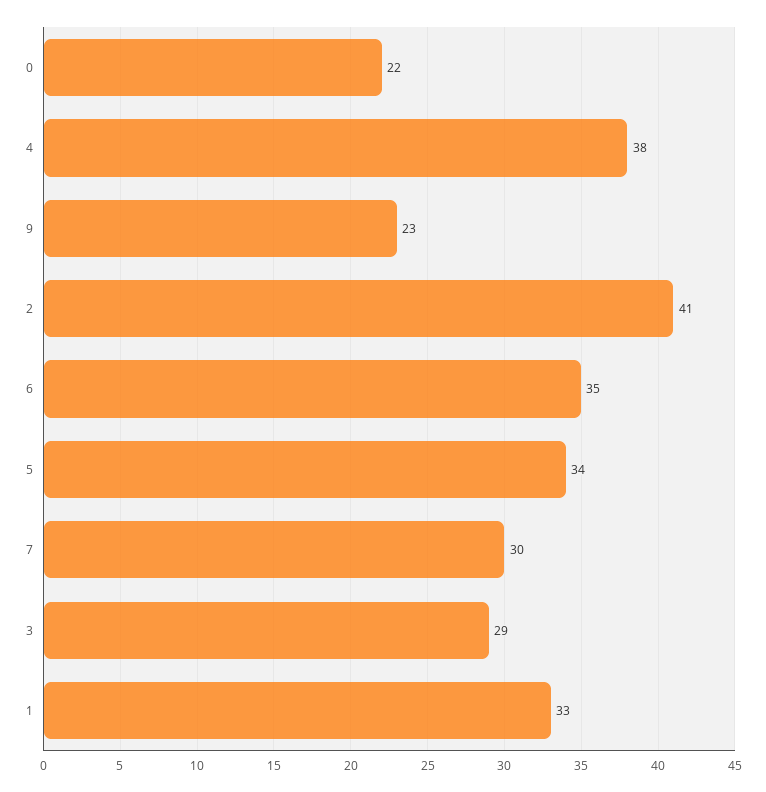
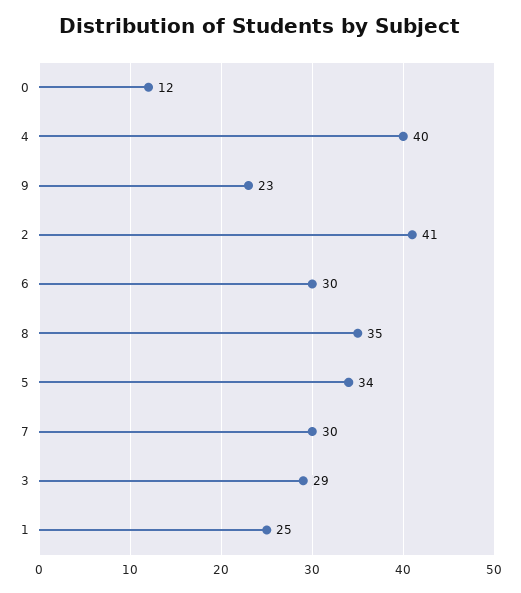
  {
-   "0": 22,
+   "0": 12,
-   "4": 38,
+   "4": 40,
    "9": 23,
    "2": 41,
-   "6": 35,
+   "6": 30,
    "5": 34,
    "7": 30,
    "3": 29,
-   "1": 33
+   "1": 25,
+   "8": 35
  }

